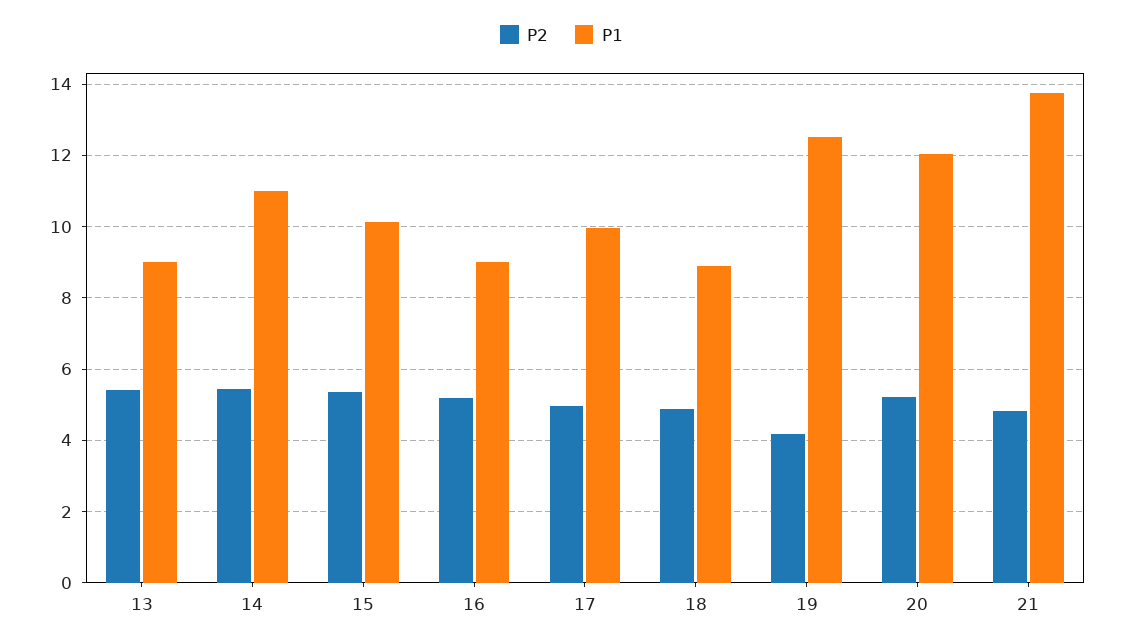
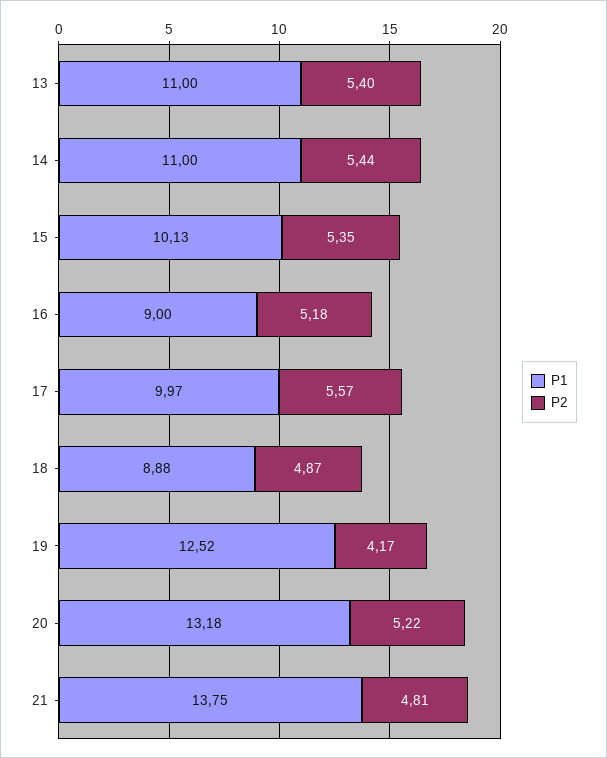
  {
    "P2": {
      "13": 5.4,
      "14": 5.44,
      "15": 5.35,
      "16": 5.18,
-     "17": 5,
+     "17": 5.57,
      "18": 4.87,
      "19": 4.17,
      "20": 5.22,
      "21": 4.81
    },
    "P1": {
-     "13": 9,
+     "13": 11,
      "14": 11,
      "15": 10.13,
      "16": 9,
      "17": 9.97,
      "18": 8.88,
      "19": 12.52,
-     "20": 12,
+     "20": 13.18,
      "21": 13.75
    }
  }

